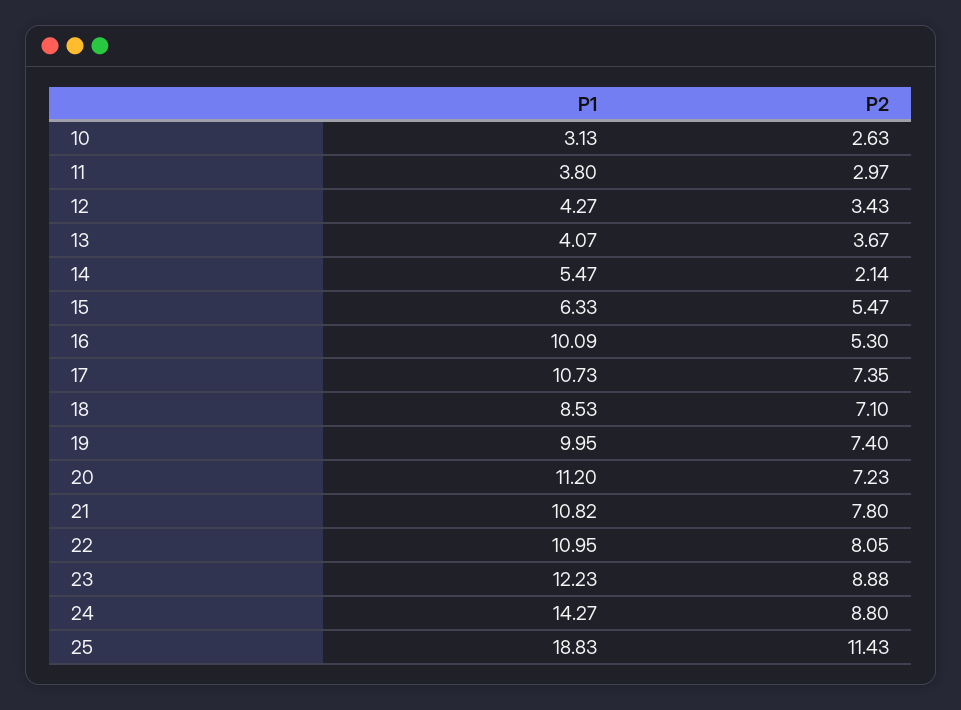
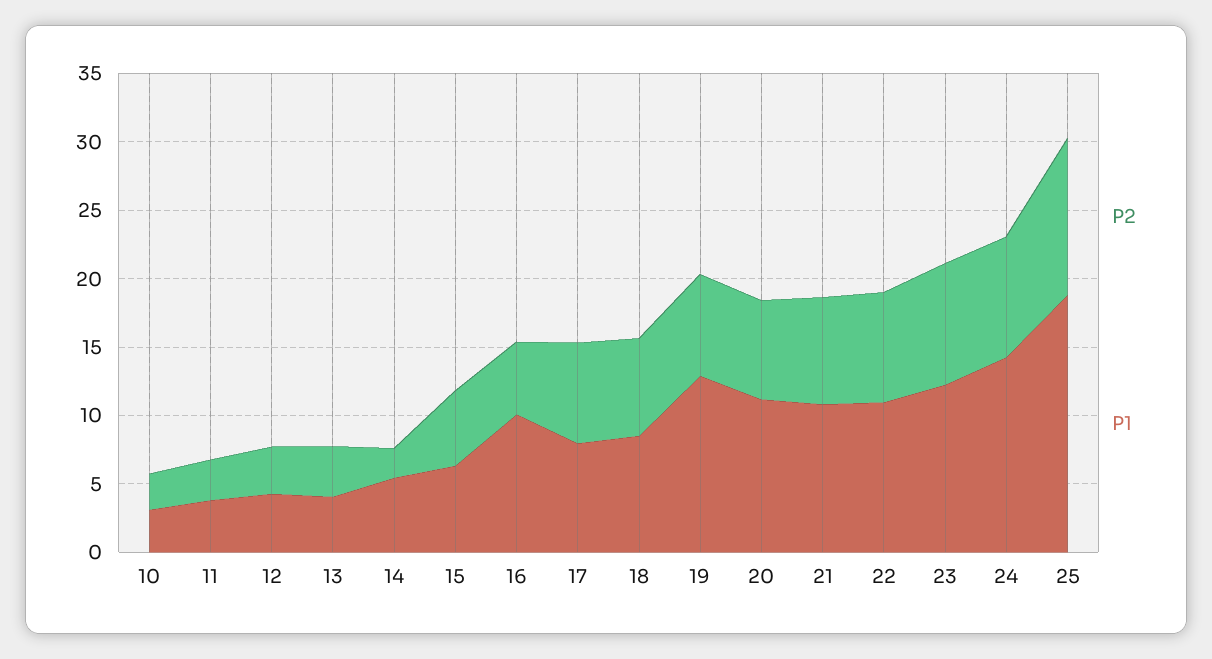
  {
    "P1": {
      "10": 3.13,
      "11": 3.8,
      "12": 4.27,
      "13": 4.07,
      "14": 5.47,
      "15": 6.33,
      "16": 10.09,
-     "17": 10.73,
+     "17": 8,
      "18": 8.53,
-     "19": 9.95,
+     "19": 13,
      "20": 11.2,
      "21": 10.82,
      "22": 10.95,
      "23": 12.23,
      "24": 14.27,
      "25": 18.83
    },
    "P2": {
      "10": 2.63,
      "11": 2.97,
      "12": 3.43,
      "13": 3.67,
      "14": 2.14,
      "15": 5.47,
      "16": 5.3,
      "17": 7.35,
      "18": 7.1,
      "19": 7.4,
      "20": 7.23,
      "21": 7.8,
      "22": 8.05,
      "23": 8.88,
      "24": 8.8,
      "25": 11.43
    }
  }

